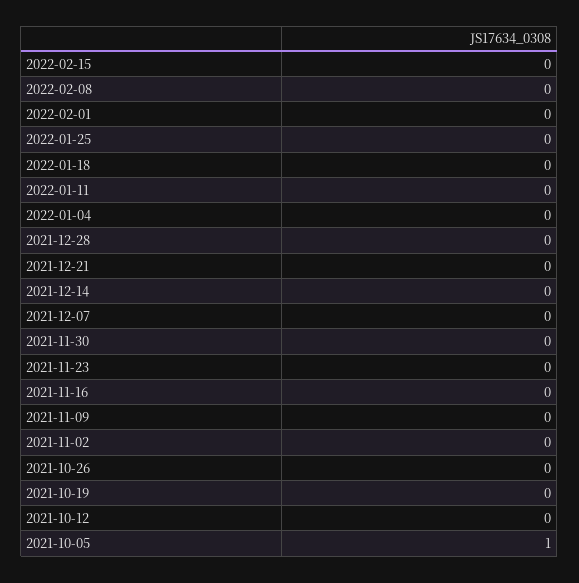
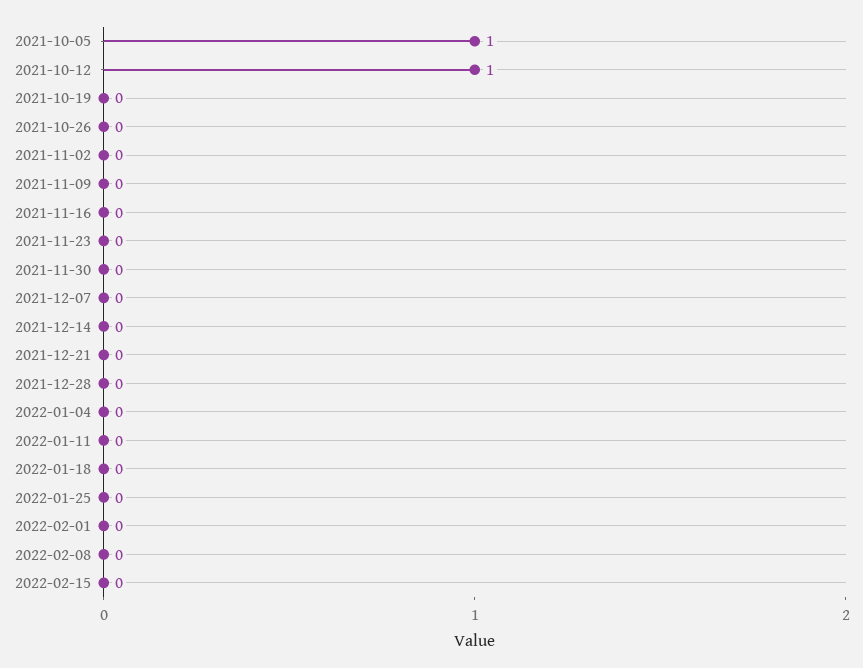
  {
    "2022-02-15": 0,
    "2022-02-08": 0,
    "2022-02-01": 0,
    "2022-01-25": 0,
    "2022-01-18": 0,
    "2022-01-11": 0,
    "2022-01-04": 0,
    "2021-12-28": 0,
    "2021-12-21": 0,
    "2021-12-14": 0,
    "2021-12-07": 0,
    "2021-11-30": 0,
    "2021-11-23": 0,
    "2021-11-16": 0,
    "2021-11-09": 0,
    "2021-11-02": 0,
    "2021-10-26": 0,
    "2021-10-19": 0,
-   "2021-10-12": 0,
+   "2021-10-12": 1,
    "2021-10-05": 1
  }

